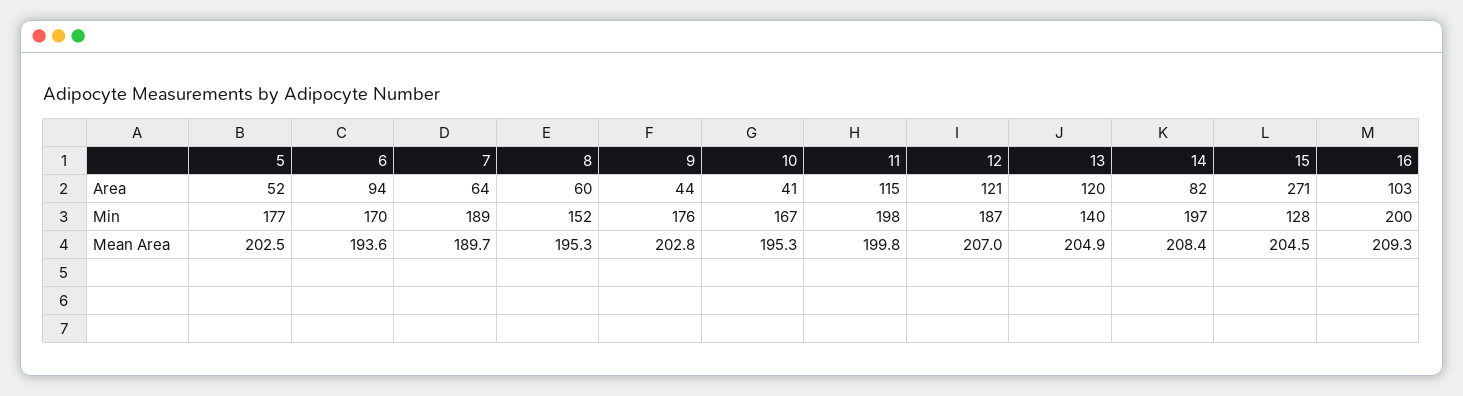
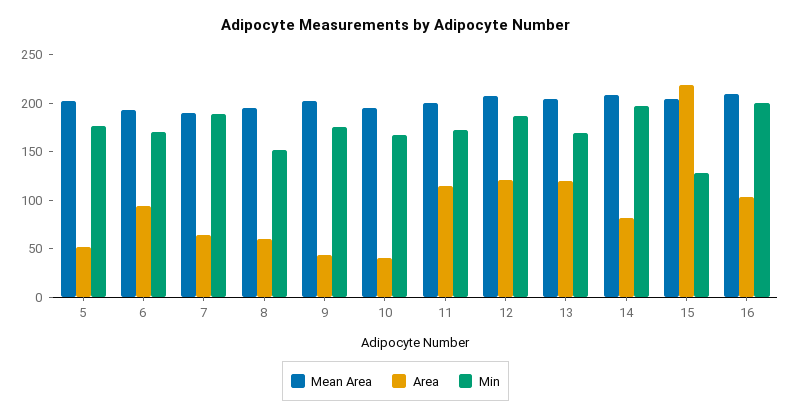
  {
    "Area": {
      "5": 52,
      "6": 94,
      "7": 64,
      "8": 60,
      "9": 44,
      "10": 41,
      "11": 115,
      "12": 121,
      "13": 120,
      "14": 82,
-     "15": 271,
+     "15": 220,
      "16": 103
    },
    "Min": {
      "5": 177,
      "6": 170,
      "7": 189,
      "8": 152,
      "9": 176,
      "10": 167,
-     "11": 198,
+     "11": 170,
      "12": 187,
-     "13": 140,
+     "13": 170,
      "14": 197,
      "15": 128,
      "16": 200
    },
    "Mean Area": {
      "5": 202.5,
      "6": 193.6,
      "7": 189.7,
      "8": 195.3,
      "9": 202.8,
      "10": 195.3,
      "11": 199.8,
      "12": 207,
      "13": 204.9,
      "14": 208.4,
      "15": 204.5,
      "16": 209.3
    }
  }

